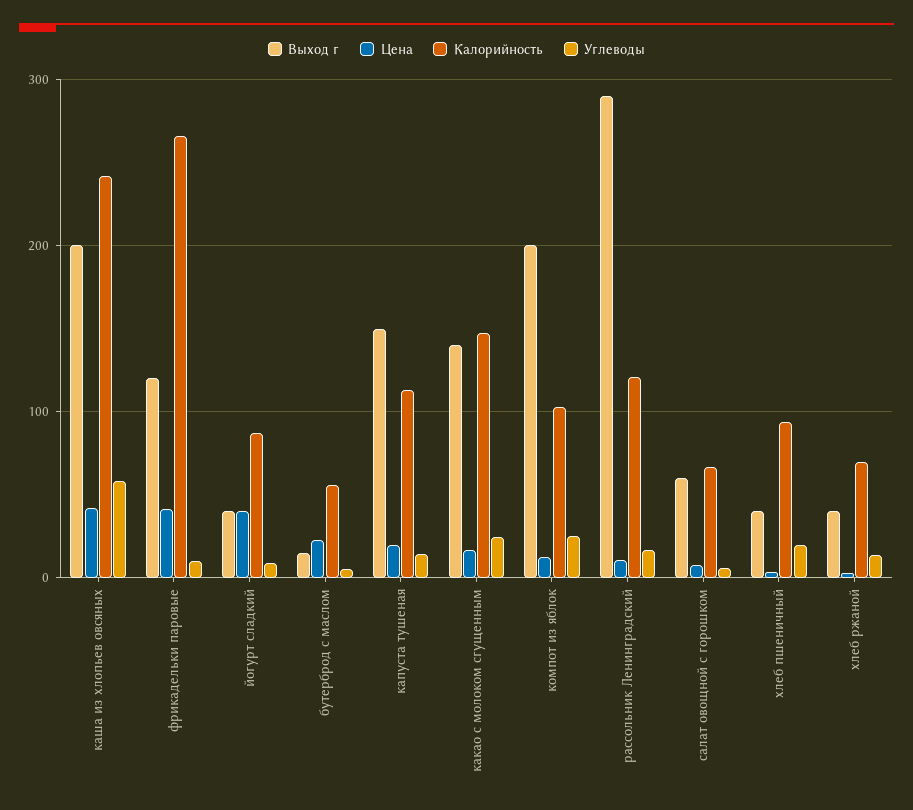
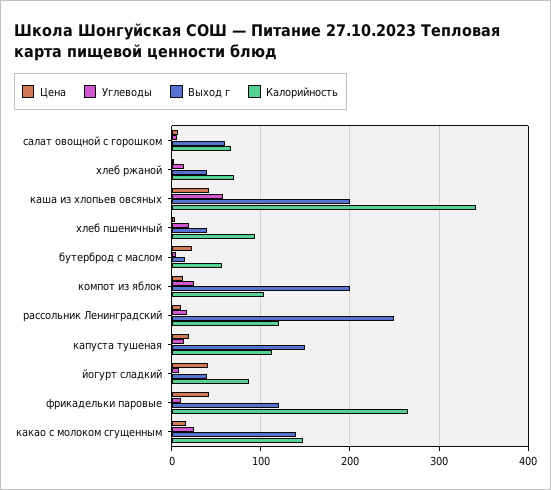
  {
    "Выход г": {
      "каша из хлопьев овсяных": 200,
      "фрикадельки паровые": 120,
      "йогурт сладкий": 40,
      "бутерброд с маслом": 20,
      "капуста тушеная": 150,
      "какао с молоком сгущенным": 140,
      "компот из яблок": 200,
-     "рассольник Ленинградский": 290,
+     "рассольник Ленинградский": 250,
      "салат овощной с горошком": 60,
      "хлеб пшеничный": 40,
      "хлеб ржаной": 40
    },
    "Цена": {
      "каша из хлопьев овсяных": 40,
      "фрикадельки паровые": 40,
      "йогурт сладкий": 40,
      "бутерброд с маслом": 20,
      "капуста тушеная": 20,
      "какао с молоком сгущенным": 20,
      "компот из яблок": 10,
      "рассольник Ленинградский": 10,
      "салат овощной с горошком": 10,
      "хлеб пшеничный": 0,
      "хлеб ржаной": 0
    },
    "Калорийность": {
-     "каша из хлопьев овсяных": 240,
+     "каша из хлопьев овсяных": 340,
      "фрикадельки паровые": 270,
      "йогурт сладкий": 90,
      "бутерброд с маслом": 60,
      "капуста тушеная": 110,
      "какао с молоком сгущенным": 150,
      "компот из яблок": 100,
      "рассольник Ленинградский": 120,
      "салат овощной с горошком": 70,
      "хлеб пшеничный": 90,
      "хлеб ржаной": 70
    },
    "Углеводы": {
      "каша из хлопьев овсяных": 60,
      "фрикадельки паровые": 10,
      "йогурт сладкий": 10,
      "бутерброд с маслом": 10,
      "капуста тушеная": 10,
      "какао с молоком сгущенным": 20,
      "компот из яблок": 30,
      "рассольник Ленинградский": 20,
      "салат овощной с горошком": 10,
      "хлеб пшеничный": 20,
      "хлеб ржаной": 10
    }
  }

